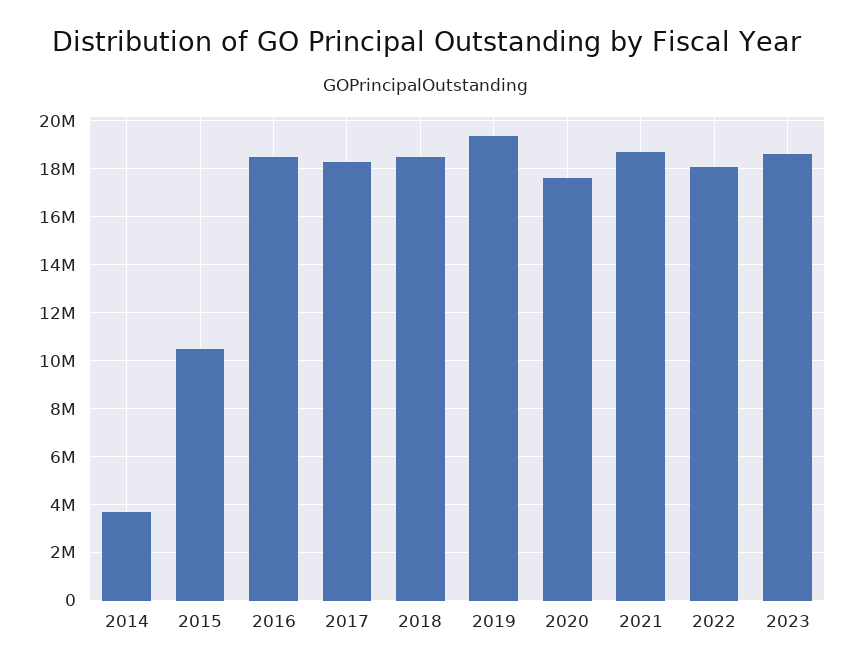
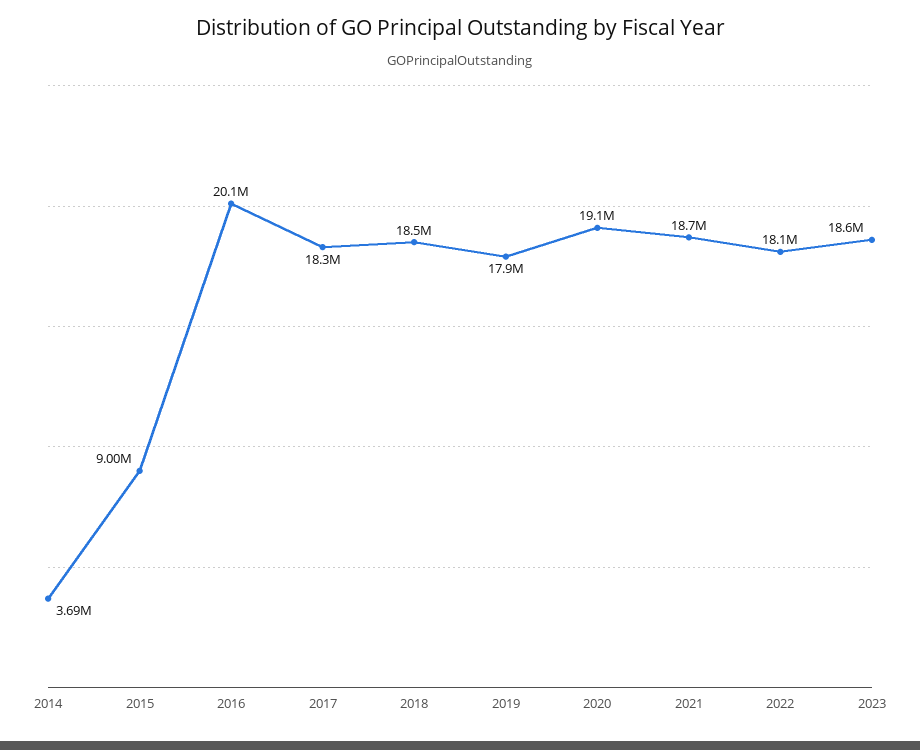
  {
    "2014": 3690000,
-   "2015": 10500000,
+   "2015": 9000000,
-   "2016": 18500000,
+   "2016": 20100000,
    "2017": 18300000,
    "2018": 18500000,
-   "2019": 19500000,
+   "2019": 17900000,
-   "2020": 17500000,
+   "2020": 19100000,
    "2021": 18700000,
    "2022": 18100000,
    "2023": 18600000
  }

